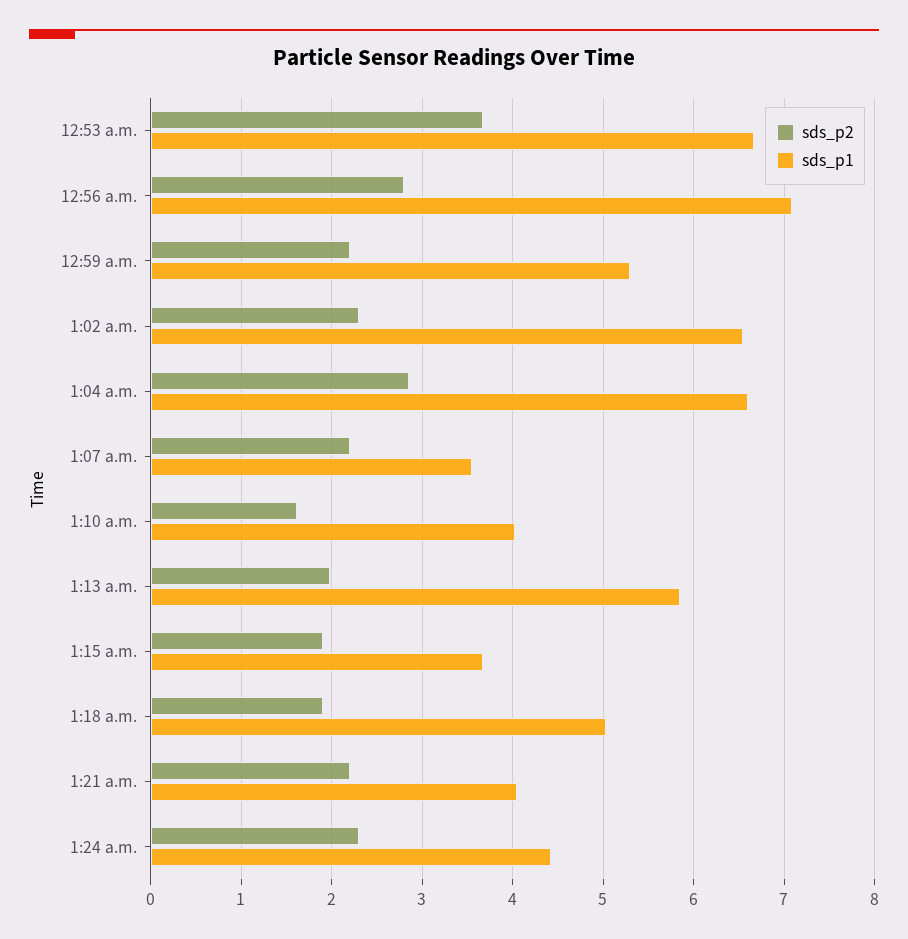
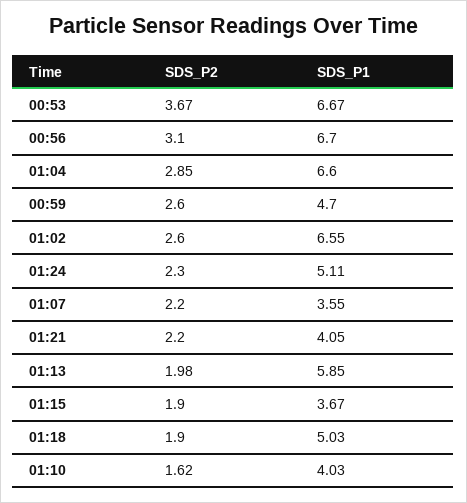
  {
    "sds_p2": {
      "12:53 a.m.": 3.67,
-     "12:56 a.m.": 2.8,
+     "12:56 a.m.": 3.1,
-     "12:59 a.m.": 2.2,
+     "12:59 a.m.": 2.6,
-     "1:02 a.m.": 2.3,
+     "1:02 a.m.": 2.6,
      "1:04 a.m.": 2.85,
      "1:07 a.m.": 2.2,
      "1:10 a.m.": 1.62,
      "1:13 a.m.": 1.98,
      "1:15 a.m.": 1.9,
      "1:18 a.m.": 1.9,
      "1:21 a.m.": 2.2,
      "1:24 a.m.": 2.3
    },
    "sds_p1": {
      "12:53 a.m.": 6.67,
-     "12:56 a.m.": 7.1,
+     "12:56 a.m.": 6.7,
-     "12:59 a.m.": 5.3,
+     "12:59 a.m.": 4.7,
      "1:02 a.m.": 6.55,
      "1:04 a.m.": 6.6,
      "1:07 a.m.": 3.55,
      "1:10 a.m.": 4.03,
      "1:13 a.m.": 5.85,
      "1:15 a.m.": 3.67,
      "1:18 a.m.": 5.03,
      "1:21 a.m.": 4.05,
-     "1:24 a.m.": 4.4
+     "1:24 a.m.": 5.11
    }
  }

